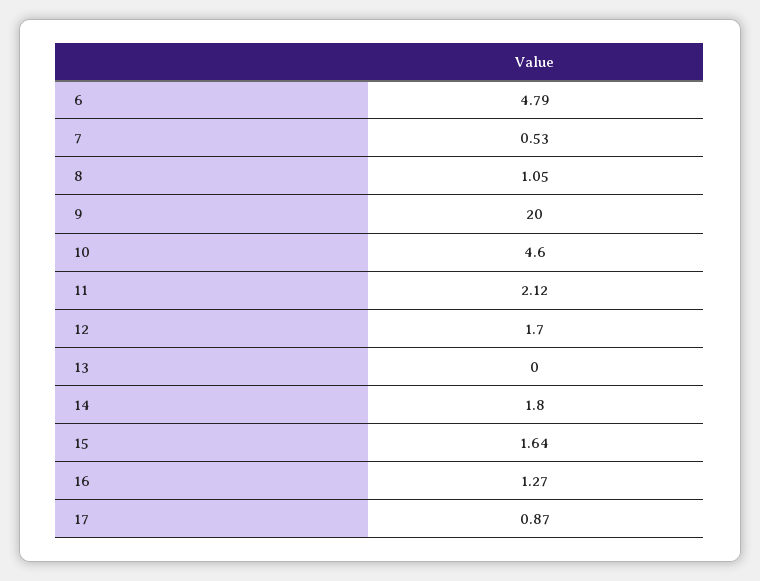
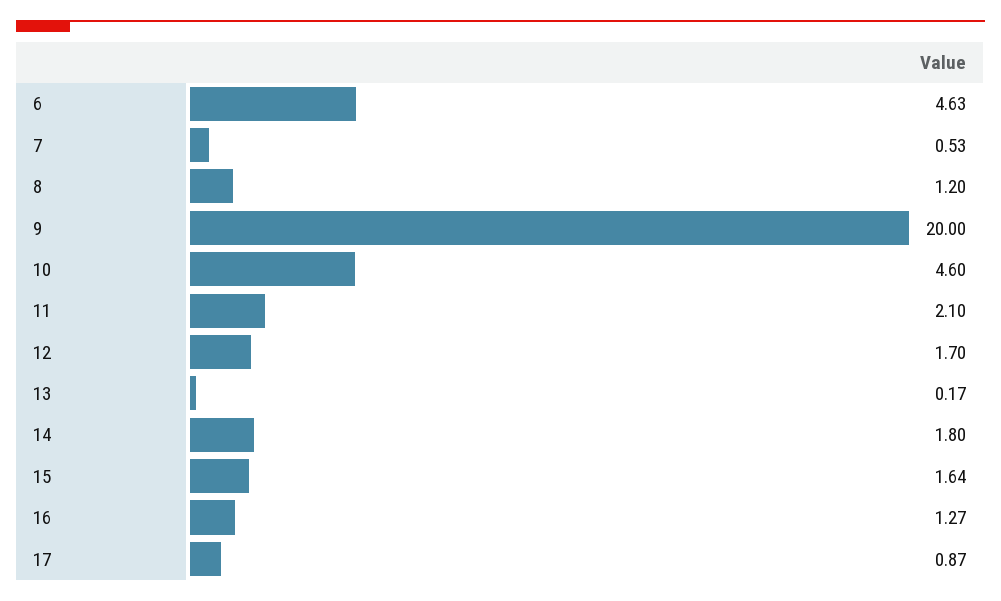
  {
-   "6": 4.79,
+   "6": 4.63,
    "7": 0.53,
-   "8": 1.05,
+   "8": 1.2,
    "9": 20,
    "10": 4.6,
-   "11": 2.12,
+   "11": 2.1,
    "12": 1.7,
-   "13": 0,
+   "13": 0.17,
    "14": 1.8,
    "15": 1.64,
    "16": 1.27,
    "17": 0.87
  }

